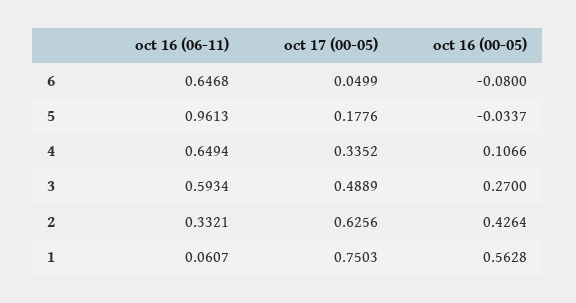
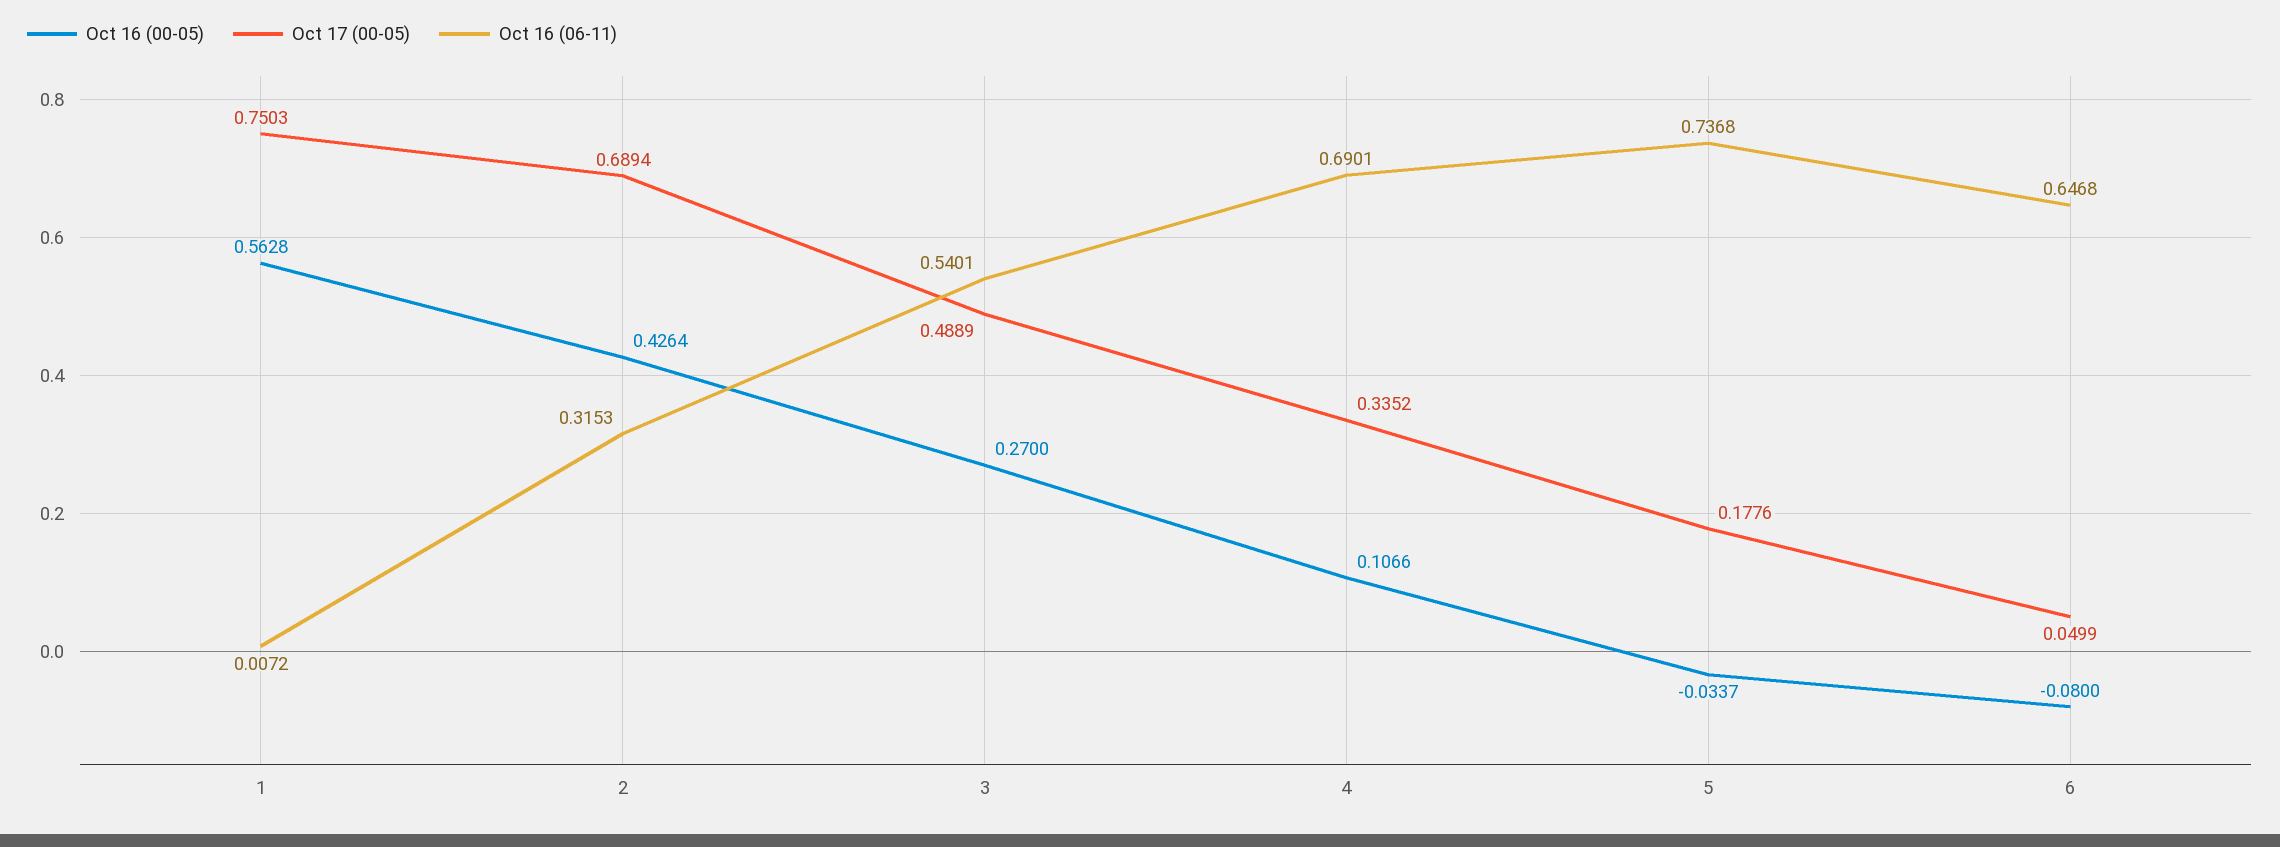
  {
    "oct 16 (06-11)": {
      "6": 0.6468,
-     "5": 0.9613,
+     "5": 0.7368,
-     "4": 0.6494,
+     "4": 0.6901,
-     "3": 0.5934,
+     "3": 0.5401,
-     "2": 0.3321,
+     "2": 0.3153,
-     "1": 0.0607
+     "1": 0.0072
    },
    "oct 17 (00-05)": {
      "6": 0.0499,
      "5": 0.1776,
      "4": 0.3352,
      "3": 0.4889,
-     "2": 0.6256,
+     "2": 0.6894,
      "1": 0.7503
    },
    "oct 16 (00-05)": {
      "6": -0.08,
      "5": -0.0337,
      "4": 0.1066,
      "3": 0.27,
      "2": 0.4264,
      "1": 0.5628
    }
  }

